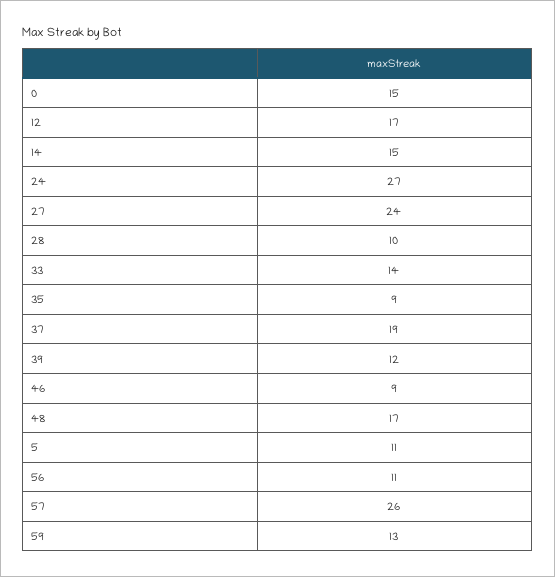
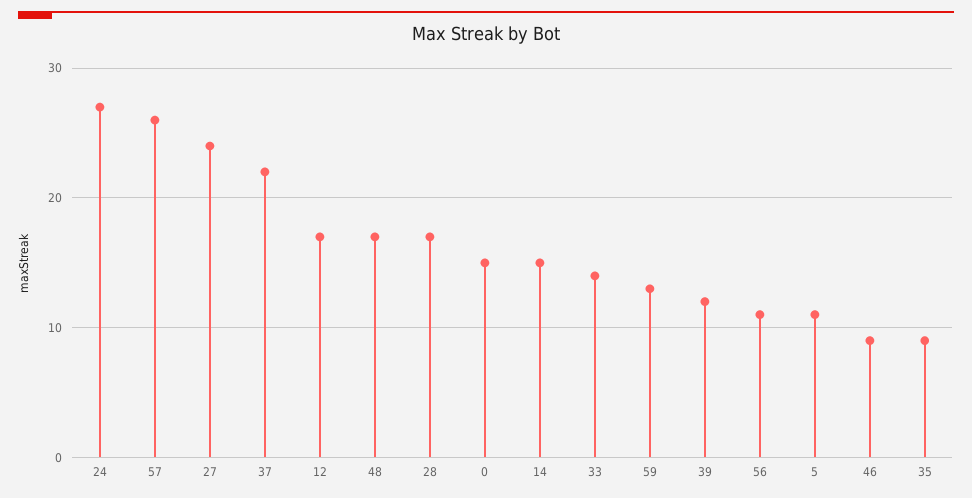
  {
    "0": 15,
    "12": 17,
    "14": 15,
    "24": 27,
    "27": 24,
-   "28": 10,
+   "28": 17,
    "33": 14,
    "35": 9,
-   "37": 19,
+   "37": 22,
    "39": 12,
    "46": 9,
    "48": 17,
    "5": 11,
    "56": 11,
    "57": 26,
    "59": 13
  }

